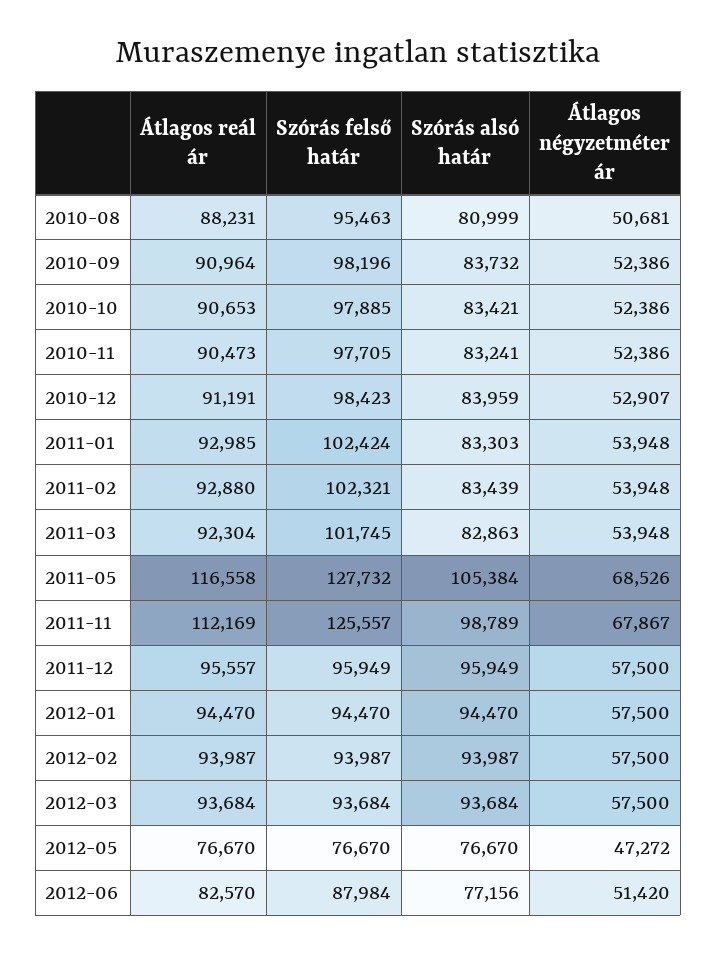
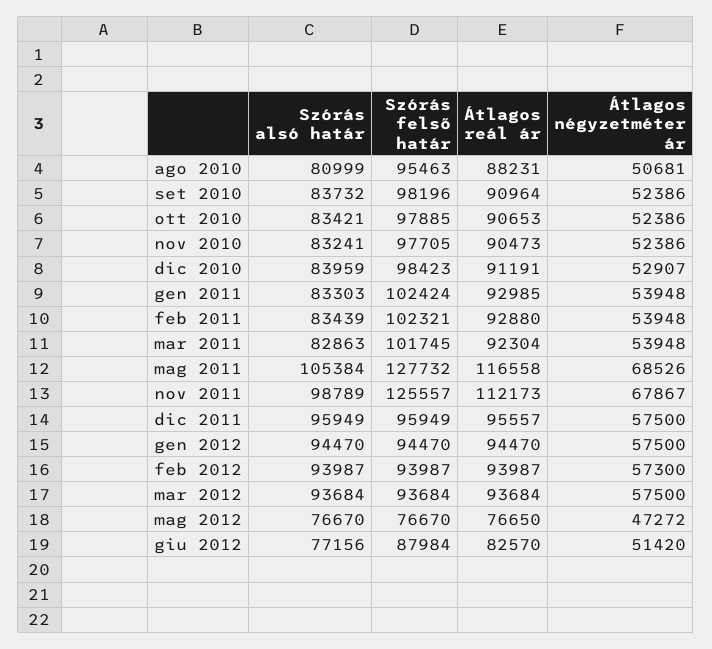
  {
    "Átlagos reál ár": {
      "2010-08": 88231,
      "2010-09": 90964,
      "2010-10": 90653,
      "2010-11": 90473,
      "2010-12": 91191,
      "2011-01": 92985,
      "2011-02": 92880,
      "2011-03": 92304,
      "2011-05": 116558,
-     "2011-11": 112169,
+     "2011-11": 112173,
      "2011-12": 95557,
      "2012-01": 94470,
      "2012-02": 93987,
      "2012-03": 93684,
-     "2012-05": 76670,
+     "2012-05": 76650,
      "2012-06": 82570
    },
    "Szórás felső határ": {
      "2010-08": 95463,
      "2010-09": 98196,
      "2010-10": 97885,
      "2010-11": 97705,
      "2010-12": 98423,
      "2011-01": 102424,
      "2011-02": 102321,
      "2011-03": 101745,
      "2011-05": 127732,
      "2011-11": 125557,
      "2011-12": 95949,
      "2012-01": 94470,
      "2012-02": 93987,
      "2012-03": 93684,
      "2012-05": 76670,
      "2012-06": 87984
    },
    "Szórás alsó határ": {
      "2010-08": 80999,
      "2010-09": 83732,
      "2010-10": 83421,
      "2010-11": 83241,
      "2010-12": 83959,
      "2011-01": 83303,
      "2011-02": 83439,
      "2011-03": 82863,
      "2011-05": 105384,
      "2011-11": 98789,
      "2011-12": 95949,
      "2012-01": 94470,
      "2012-02": 93987,
      "2012-03": 93684,
      "2012-05": 76670,
      "2012-06": 77156
    },
    "Átlagos négyzetméter ár": {
      "2010-08": 50681,
      "2010-09": 52386,
      "2010-10": 52386,
      "2010-11": 52386,
      "2010-12": 52907,
      "2011-01": 53948,
      "2011-02": 53948,
      "2011-03": 53948,
      "2011-05": 68526,
      "2011-11": 67867,
      "2011-12": 57500,
      "2012-01": 57500,
-     "2012-02": 57500,
+     "2012-02": 57300,
      "2012-03": 57500,
      "2012-05": 47272,
      "2012-06": 51420
    }
  }

